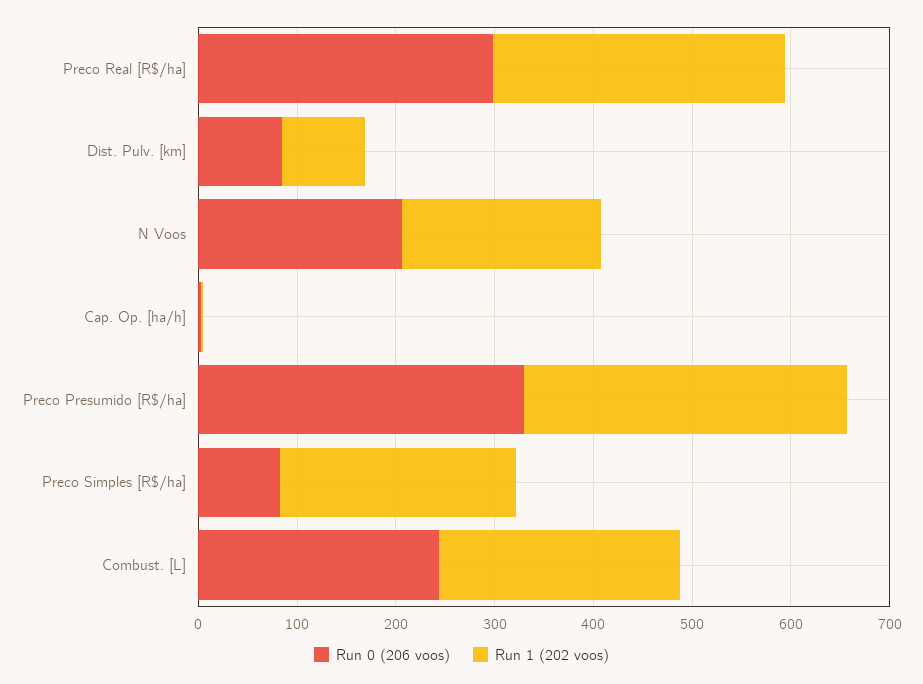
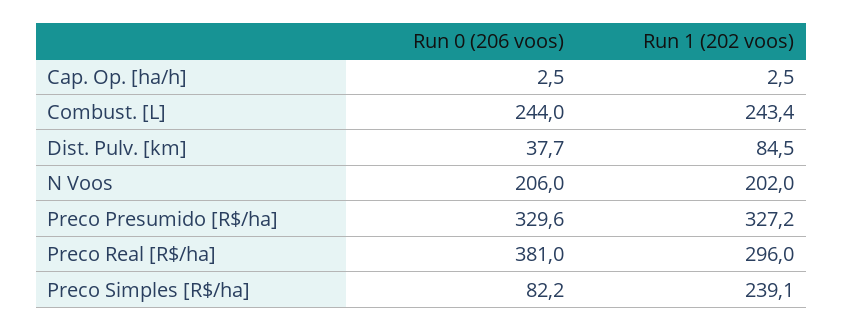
  {
    "Run 0 (206 voos)": {
-     "Preco Real [R$/ha]": 300,
+     "Preco Real [R$/ha]": 381,
-     "Dist. Pulv. [km]": 80,
+     "Dist. Pulv. [km]": 37.7,
      "N Voos": 206,
      "Cap. Op. [ha/h]": 2.5,
      "Preco Presumido [R$/ha]": 329.6,
      "Preco Simples [R$/ha]": 82.2,
      "Combust. [L]": 244
    },
    "Run 1 (202 voos)": {
      "Preco Real [R$/ha]": 296,
      "Dist. Pulv. [km]": 84.5,
      "N Voos": 202,
      "Cap. Op. [ha/h]": 2.5,
      "Preco Presumido [R$/ha]": 327.2,
      "Preco Simples [R$/ha]": 239.1,
      "Combust. [L]": 243.4
    }
  }

